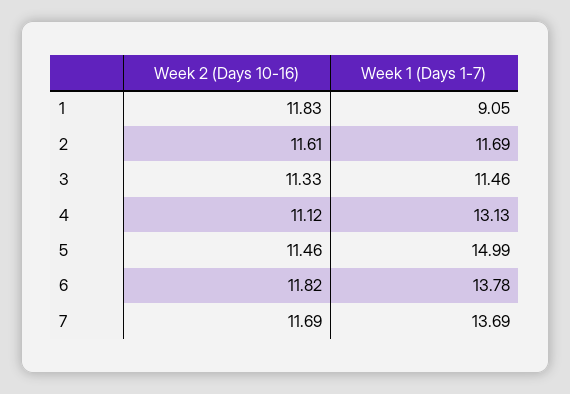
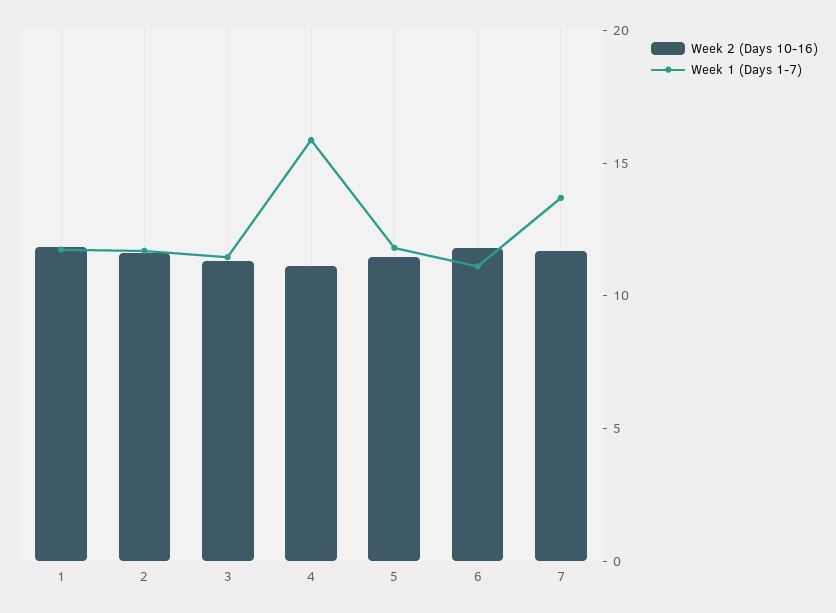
  {
    "Week 2 (Days 10-16)": {
      "1": 11.83,
      "2": 11.61,
      "3": 11.33,
      "4": 11.12,
      "5": 11.46,
      "6": 11.82,
      "7": 11.69
    },
    "Week 1 (Days 1-7)": {
-     "1": 9.05,
+     "1": 12,
      "2": 11.69,
      "3": 11.46,
-     "4": 13.13,
+     "4": 16,
-     "5": 14.99,
+     "5": 12,
-     "6": 13.78,
+     "6": 11,
      "7": 13.69
    }
  }

